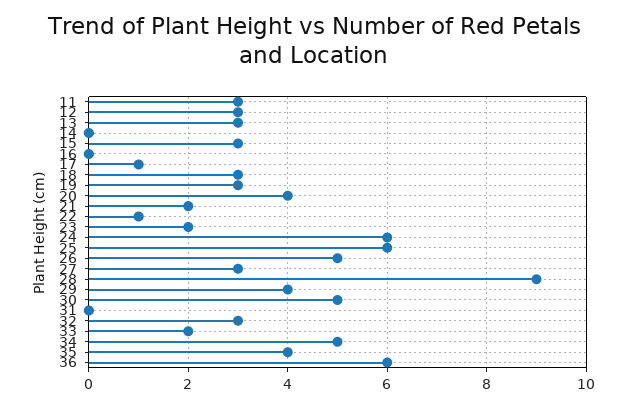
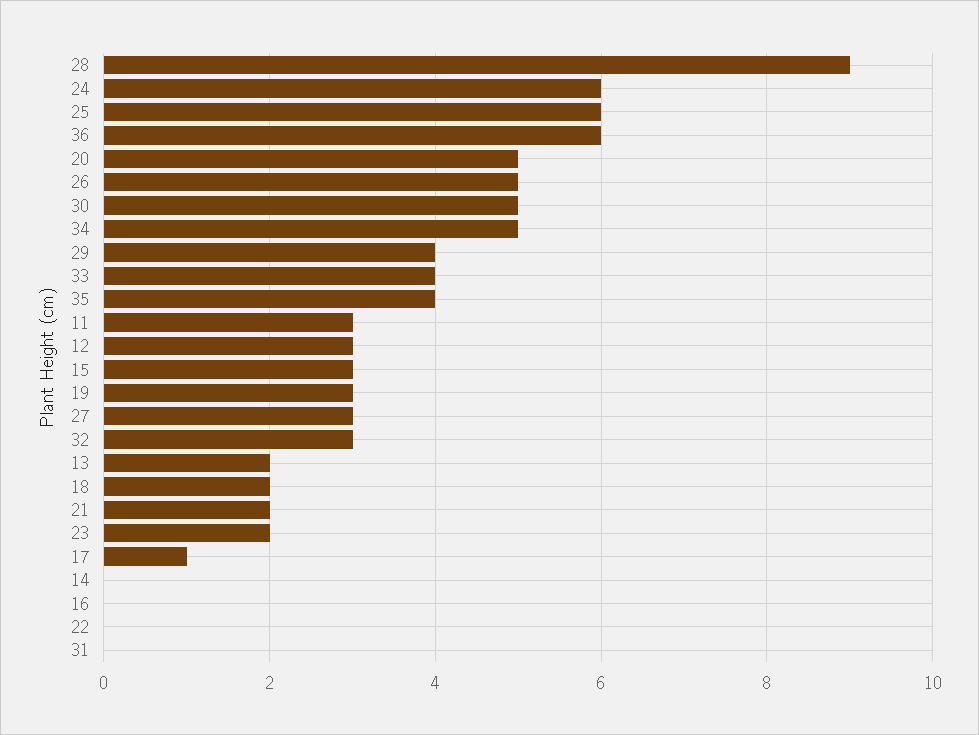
  {
    "11": 3,
    "12": 3,
-   "13": 3,
+   "13": 2,
    "14": 0,
    "15": 3,
    "16": 0,
    "17": 1,
-   "18": 3,
+   "18": 2,
    "19": 3,
-   "20": 4,
+   "20": 5,
    "21": 2,
-   "22": 1,
+   "22": 0,
    "23": 2,
    "24": 6,
    "25": 6,
    "26": 5,
    "27": 3,
    "28": 9,
    "29": 4,
    "30": 5,
    "31": 0,
    "32": 3,
-   "33": 2,
+   "33": 4,
    "34": 5,
    "35": 4,
    "36": 6
  }

